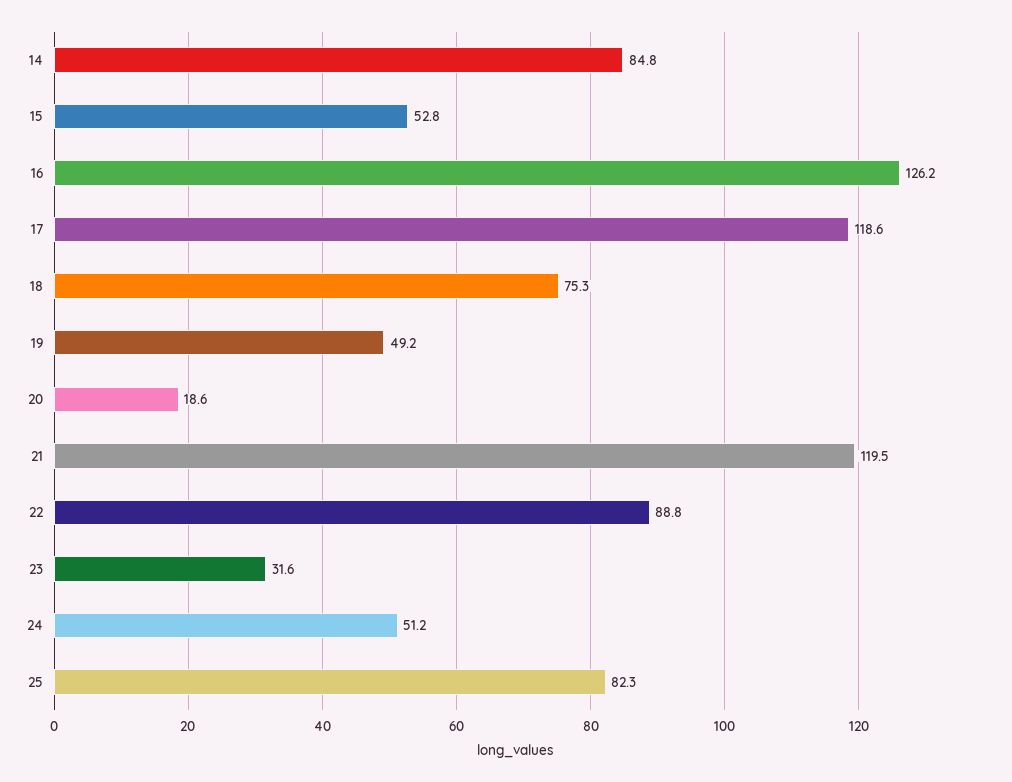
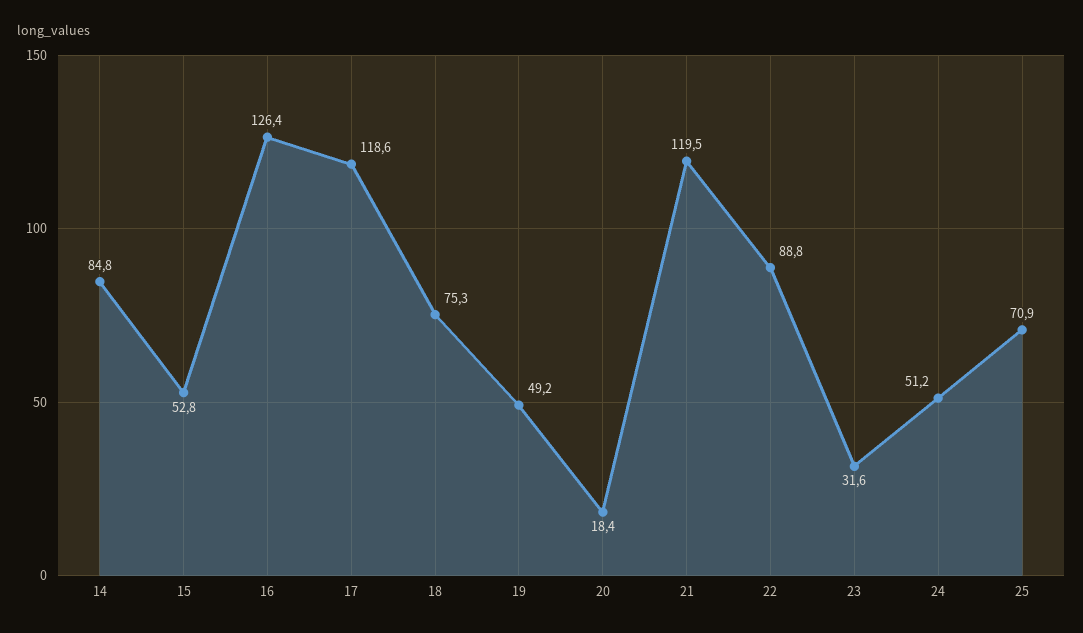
  {
    "14": 84.8,
    "15": 52.8,
-   "16": 126.2,
+   "16": 126.4,
    "17": 118.6,
    "18": 75.3,
    "19": 49.2,
-   "20": 18.6,
+   "20": 18.4,
    "21": 119.5,
    "22": 88.8,
    "23": 31.6,
    "24": 51.2,
-   "25": 82.3
+   "25": 70.9
  }

